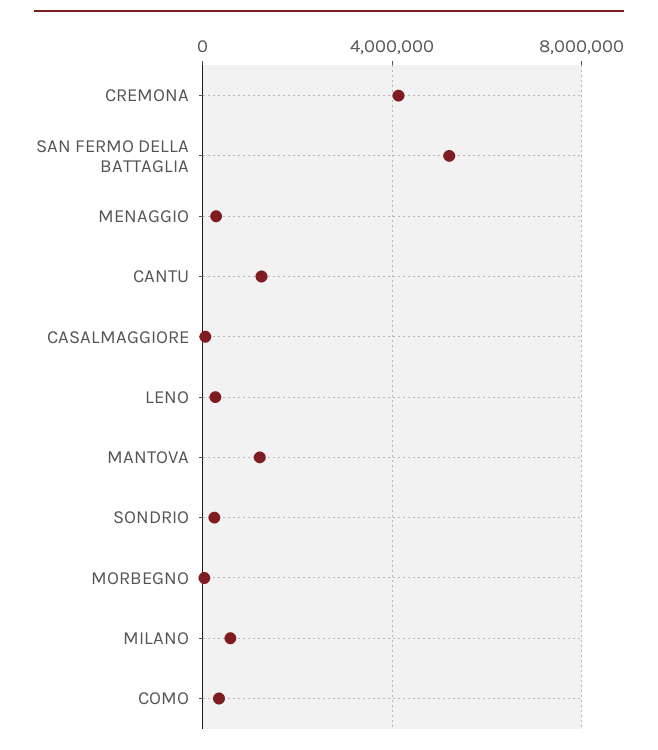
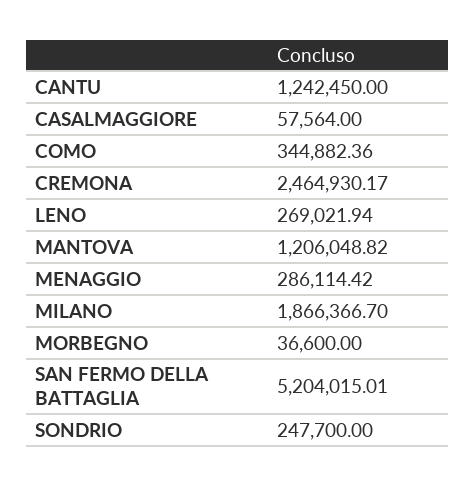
  {
-   "CREMONA": 4000000,
+   "CREMONA": 2464930.17,
    "SAN FERMO DELLA BATTAGLIA": 5204015.01,
    "MENAGGIO": 286114.42,
    "CANTU": 1242450,
    "CASALMAGGIORE": 57564,
    "LENO": 269021.94,
    "MANTOVA": 1206048.82,
    "SONDRIO": 247700,
    "MORBEGNO": 36600,
-   "MILANO": 500000,
+   "MILANO": 1866366.7,
    "COMO": 344882.36
  }

